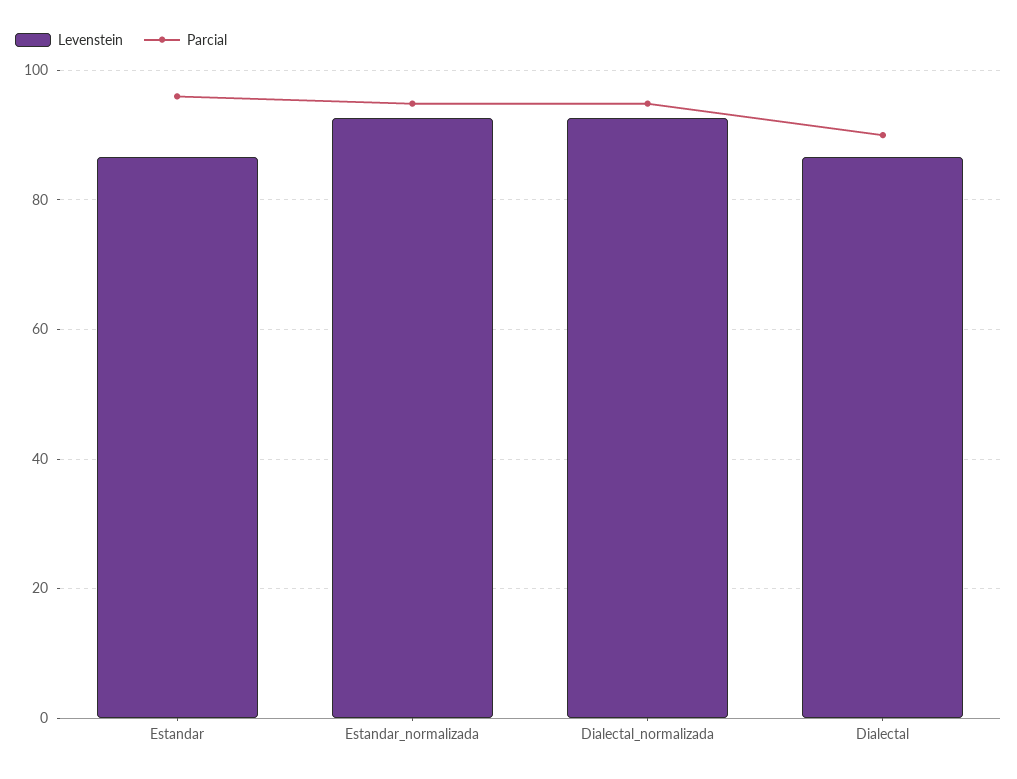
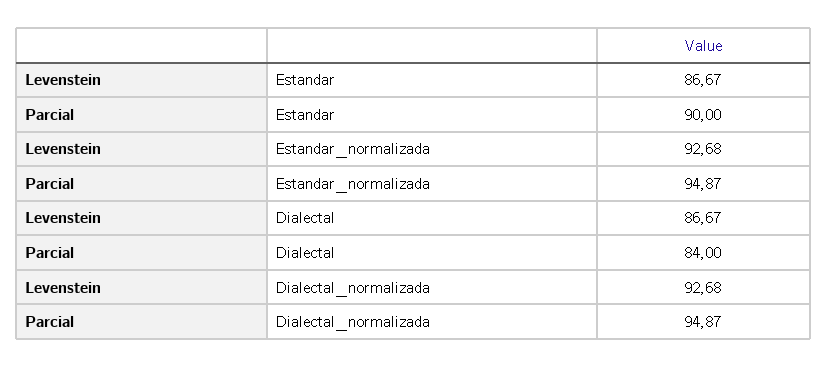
  {
    "Levenstein": {
      "Estandar": 86.67,
      "Estandar_normalizada": 92.68,
      "Dialectal_normalizada": 92.68,
      "Dialectal": 86.67
    },
    "Parcial": {
-     "Estandar": 96,
+     "Estandar": 90,
      "Estandar_normalizada": 94.87,
      "Dialectal_normalizada": 94.87,
-     "Dialectal": 90
+     "Dialectal": 84
    }
  }

